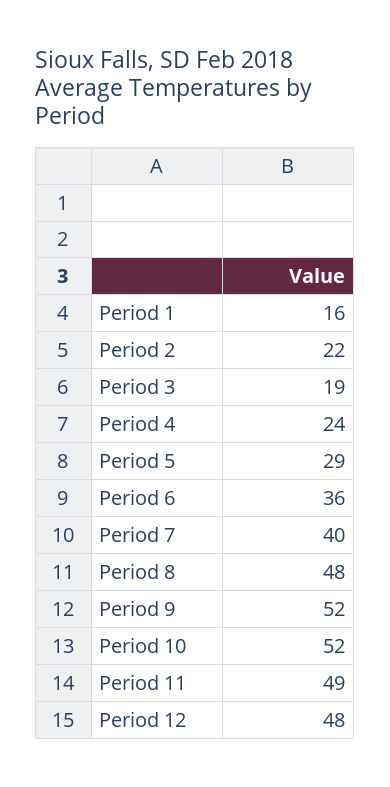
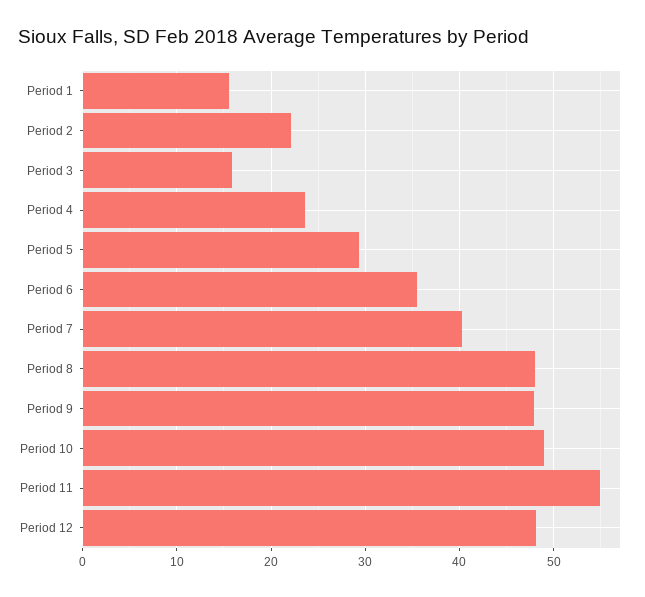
  {
    "Period 1": 16,
    "Period 2": 22,
-   "Period 3": 19,
+   "Period 3": 16,
    "Period 4": 24,
    "Period 5": 29,
    "Period 6": 36,
    "Period 7": 40,
    "Period 8": 48,
-   "Period 9": 52,
+   "Period 9": 48,
-   "Period 10": 52,
+   "Period 10": 49,
-   "Period 11": 49,
+   "Period 11": 55,
    "Period 12": 48
  }

